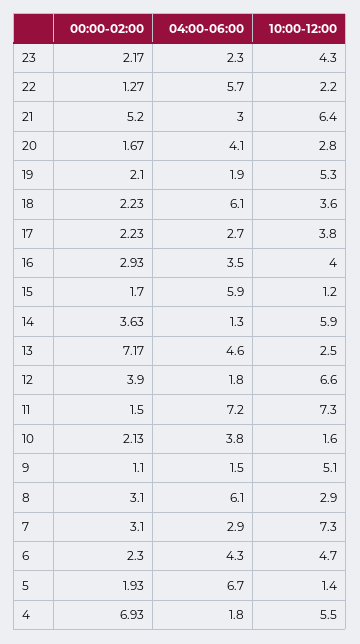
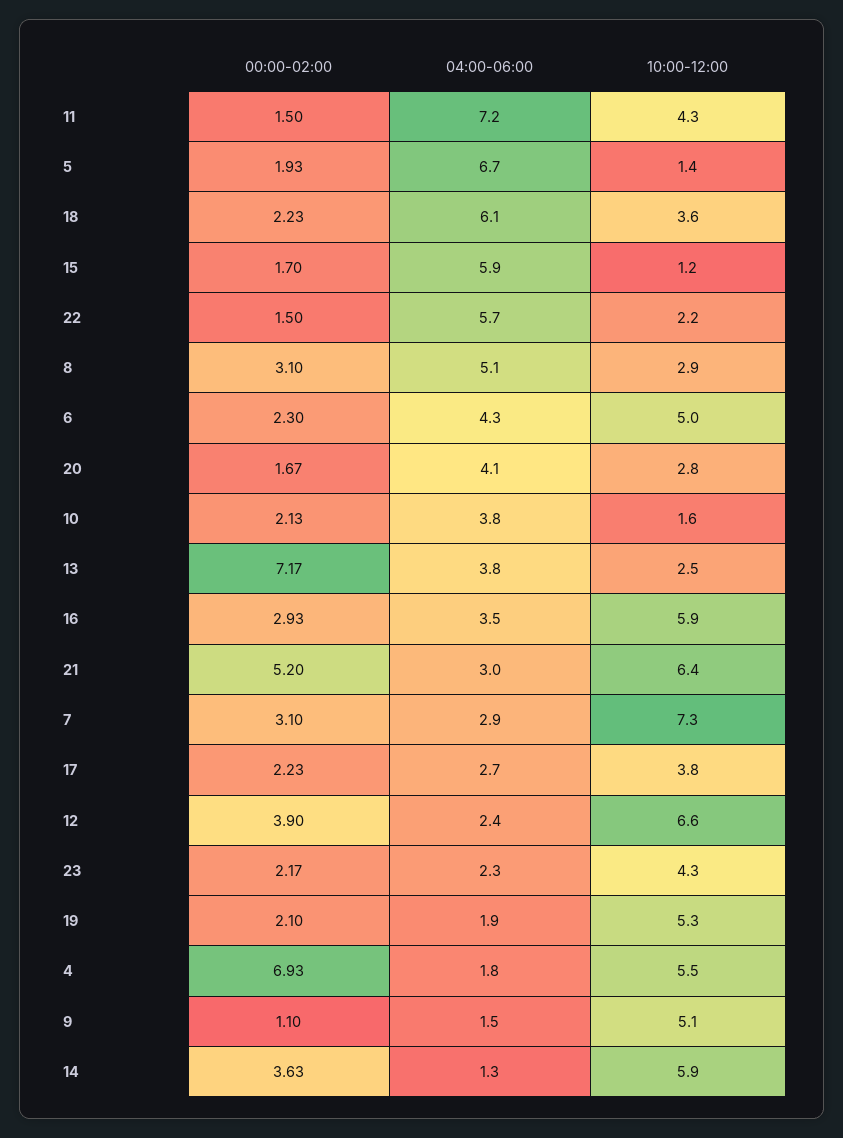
  {
    "00:00-02:00": {
      "23": 2.17,
-     "22": 1.27,
+     "22": 1.5,
      "21": 5.2,
      "20": 1.67,
      "19": 2.1,
      "18": 2.23,
      "17": 2.23,
      "16": 2.93,
      "15": 1.7,
      "14": 3.63,
      "13": 7.17,
      "12": 3.9,
      "11": 1.5,
      "10": 2.13,
      "9": 1.1,
      "8": 3.1,
      "7": 3.1,
      "6": 2.3,
      "5": 1.93,
      "4": 6.93
    },
    "04:00-06:00": {
      "23": 2.3,
      "22": 5.7,
      "21": 3,
      "20": 4.1,
      "19": 1.9,
      "18": 6.1,
      "17": 2.7,
      "16": 3.5,
      "15": 5.9,
      "14": 1.3,
-     "13": 4.6,
+     "13": 3.8,
-     "12": 1.8,
+     "12": 2.4,
      "11": 7.2,
      "10": 3.8,
      "9": 1.5,
-     "8": 6.1,
+     "8": 5.1,
      "7": 2.9,
      "6": 4.3,
      "5": 6.7,
      "4": 1.8
    },
    "10:00-12:00": {
      "23": 4.3,
      "22": 2.2,
      "21": 6.4,
      "20": 2.8,
      "19": 5.3,
      "18": 3.6,
      "17": 3.8,
-     "16": 4,
+     "16": 5.9,
      "15": 1.2,
      "14": 5.9,
      "13": 2.5,
      "12": 6.6,
-     "11": 7.3,
+     "11": 4.3,
      "10": 1.6,
      "9": 5.1,
      "8": 2.9,
      "7": 7.3,
-     "6": 4.7,
+     "6": 5,
      "5": 1.4,
      "4": 5.5
    }
  }

